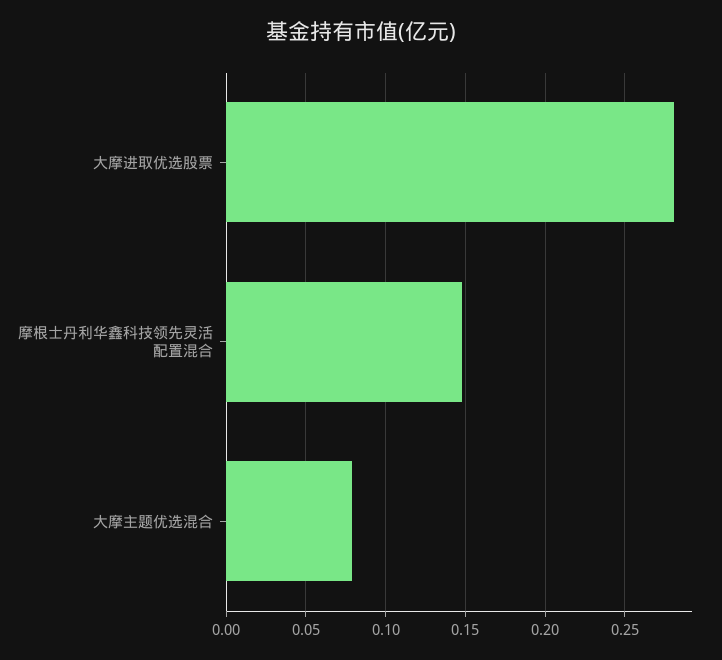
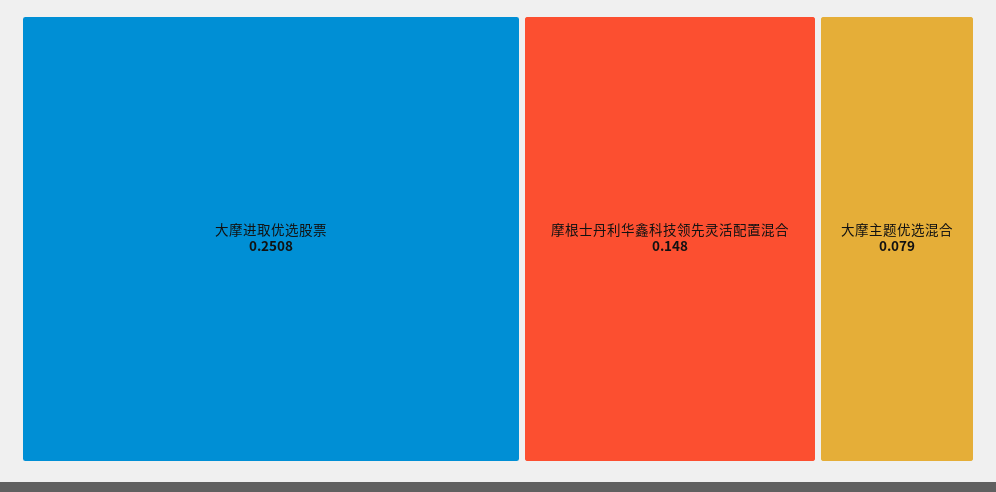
  {
-   "大摩进取优选股票": 0.28,
+   "大摩进取优选股票": 0.2508,
    "摩根士丹利华鑫科技领先灵活配置混合": 0.148,
    "大摩主题优选混合": 0.079
  }

